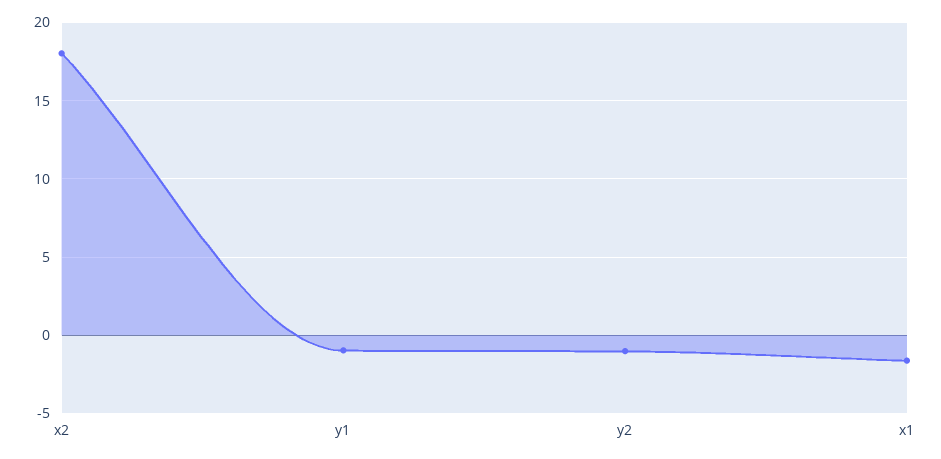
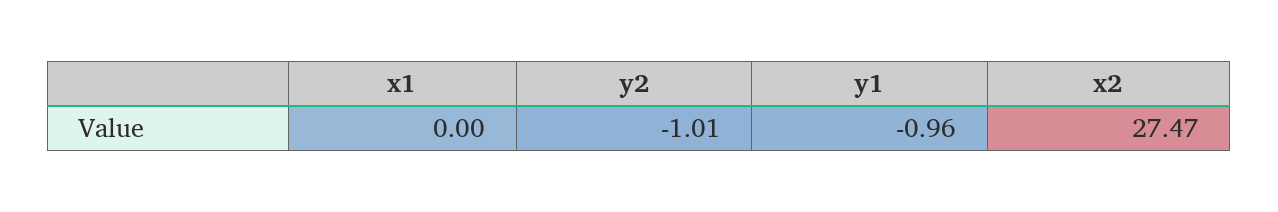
  {
-   "x2": 18,
+   "x2": 27.47,
    "y1": -0.96,
    "y2": -1.01,
-   "x1": -1.5
+   "x1": 0
  }

